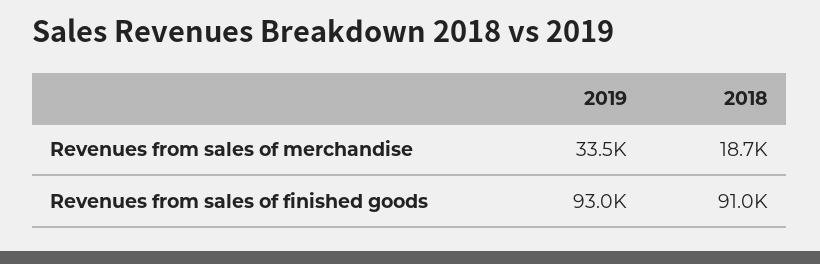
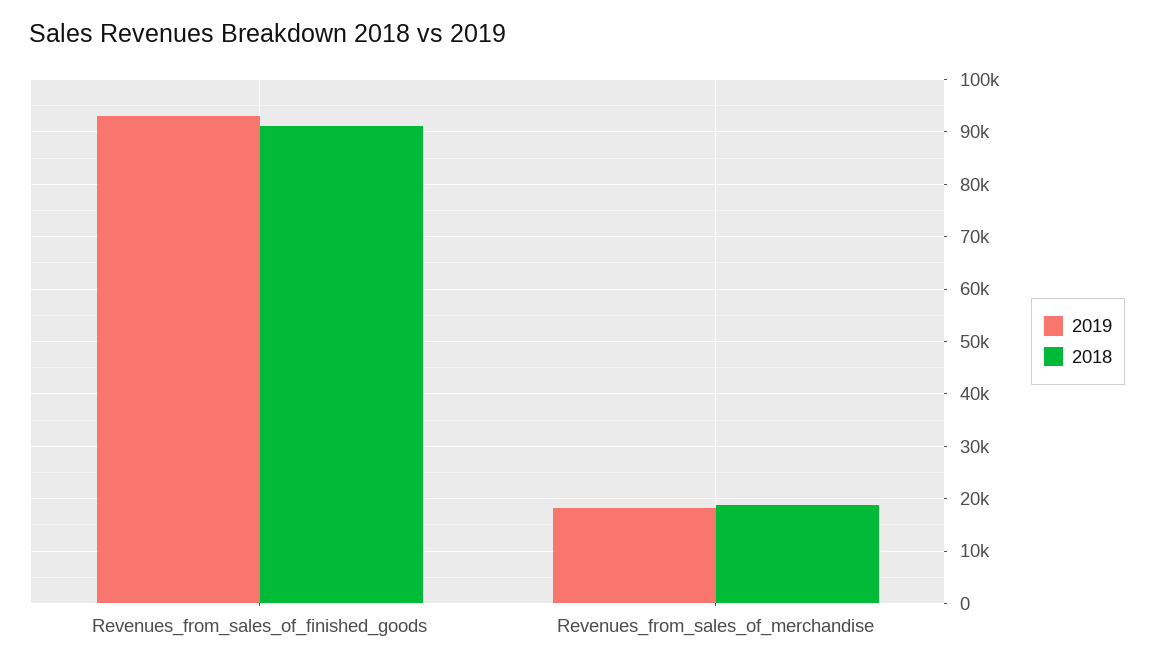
  {
    "2019": {
-     "Revenues from sales of merchandise": 33500,
+     "Revenues from sales of merchandise": 18000,
      "Revenues from sales of finished goods": 93000
    },
    "2018": {
      "Revenues from sales of merchandise": 18700,
      "Revenues from sales of finished goods": 91000
    }
  }

